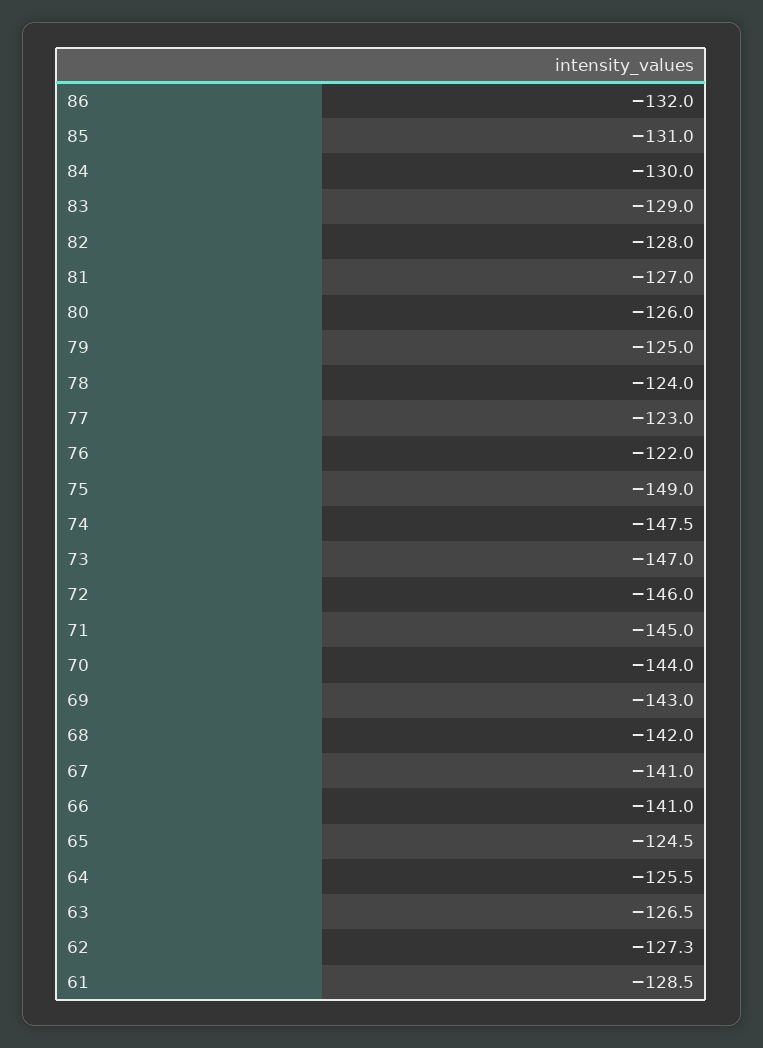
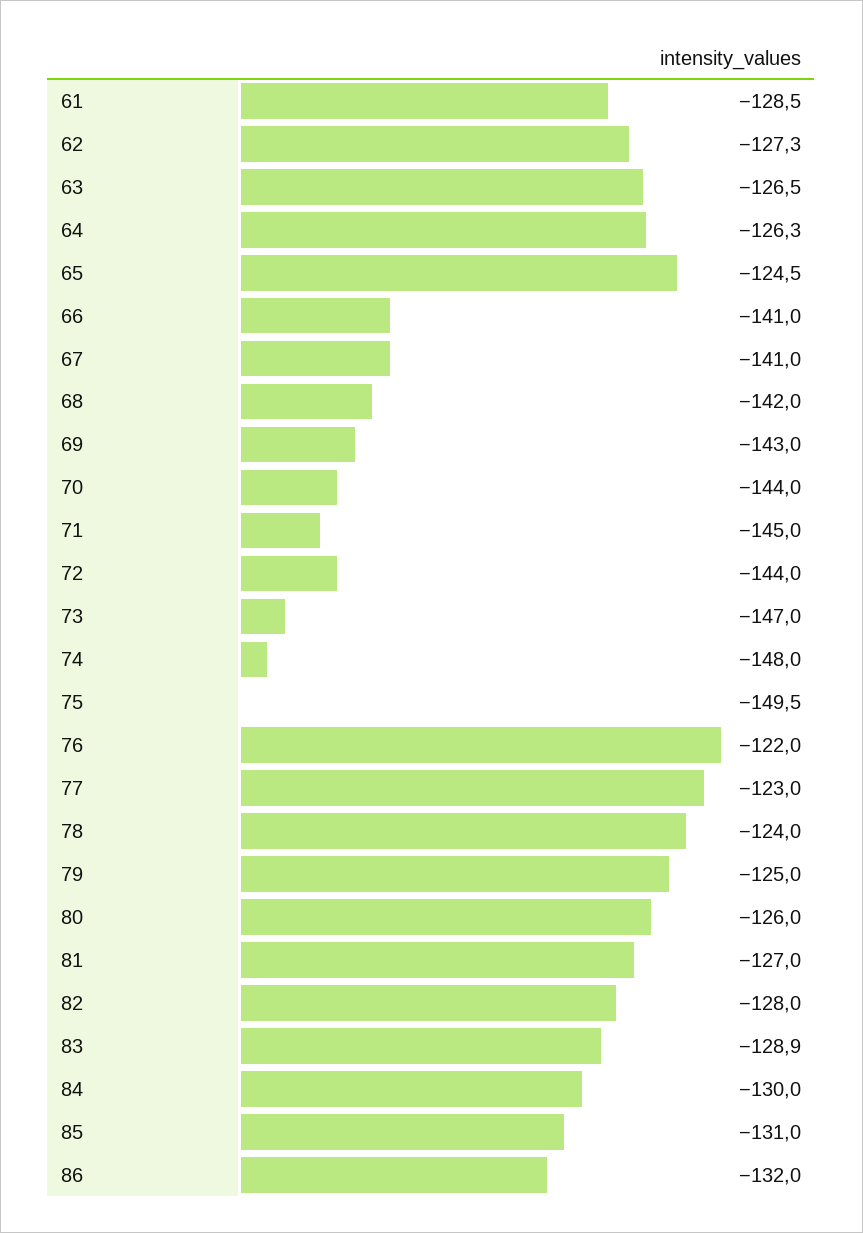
  {
    "86": -132,
    "85": -131,
    "84": -130,
-   "83": -129,
+   "83": -128.9,
    "82": -128,
    "81": -127,
    "80": -126,
    "79": -125,
    "78": -124,
    "77": -123,
    "76": -122,
-   "75": -149,
+   "75": -149.5,
-   "74": -147.5,
+   "74": -148,
    "73": -147,
-   "72": -146,
+   "72": -144,
    "71": -145,
    "70": -144,
    "69": -143,
    "68": -142,
    "67": -141,
    "66": -141,
    "65": -124.5,
-   "64": -125.5,
+   "64": -126.3,
    "63": -126.5,
    "62": -127.3,
    "61": -128.5
  }

